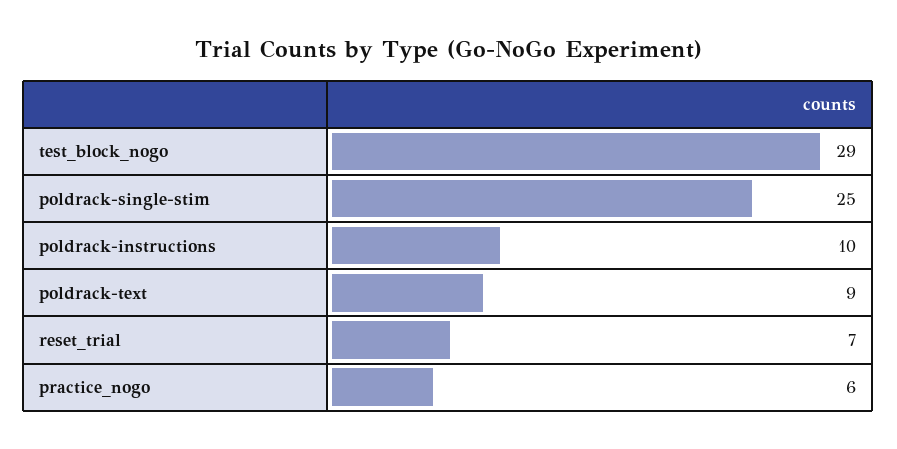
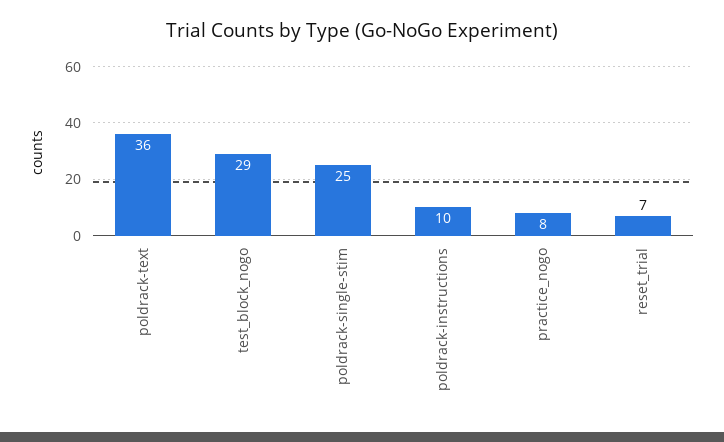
  {
    "test_block_nogo": 29,
    "poldrack-single-stim": 25,
    "poldrack-instructions": 10,
-   "poldrack-text": 9,
+   "poldrack-text": 36,
    "reset_trial": 7,
-   "practice_nogo": 6
+   "practice_nogo": 8
  }

